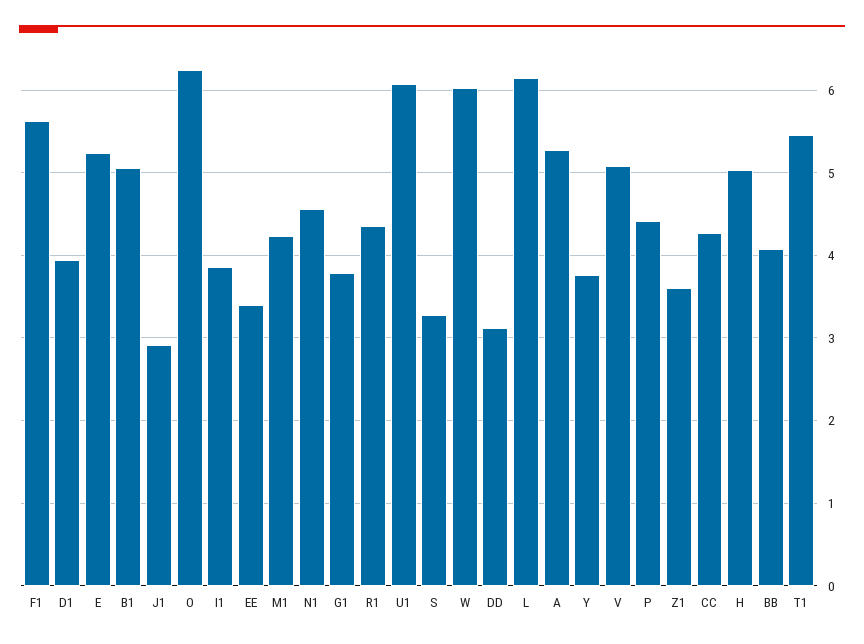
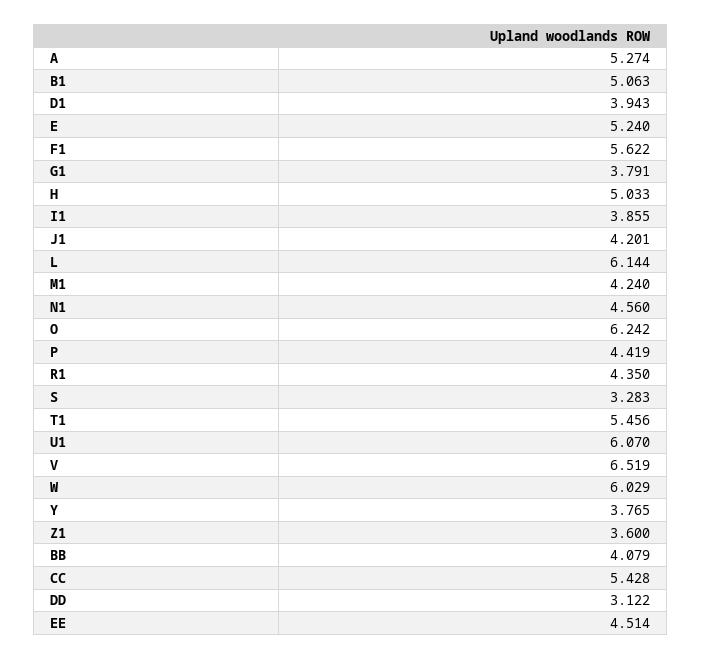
  {
    "F1": 5.622,
    "D1": 3.943,
    "E": 5.24,
    "B1": 5.063,
-   "J1": 2.9,
+   "J1": 4.201,
    "O": 6.242,
    "I1": 3.855,
-   "EE": 3.4,
+   "EE": 4.514,
    "M1": 4.24,
    "N1": 4.56,
    "G1": 3.791,
    "R1": 4.35,
    "U1": 6.07,
    "S": 3.283,
    "W": 6.029,
    "DD": 3.122,
    "L": 6.144,
    "A": 5.274,
    "Y": 3.765,
-   "V": 5.1,
+   "V": 6.519,
    "P": 4.419,
    "Z1": 3.6,
-   "CC": 4.3,
+   "CC": 5.428,
    "H": 5.033,
    "BB": 4.079,
    "T1": 5.456
  }

